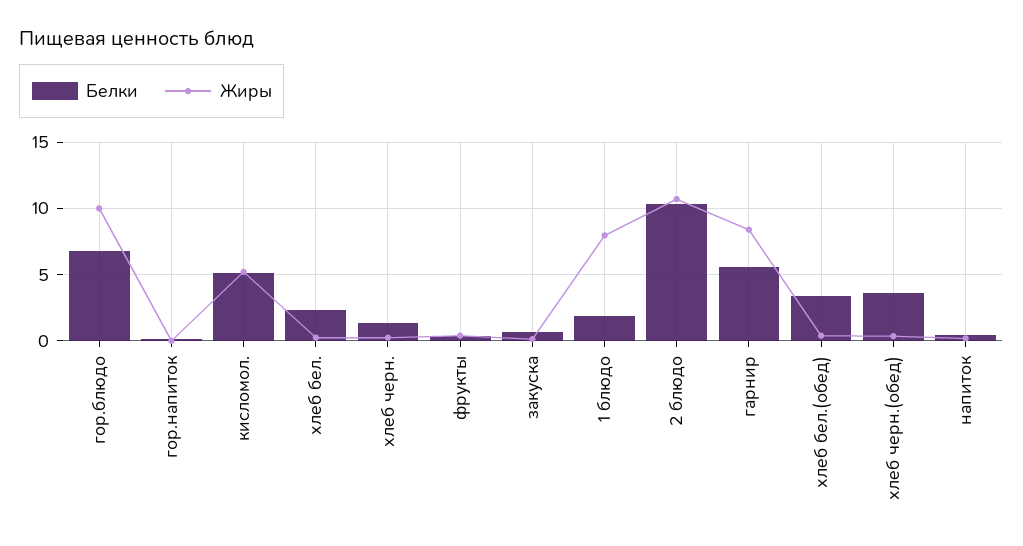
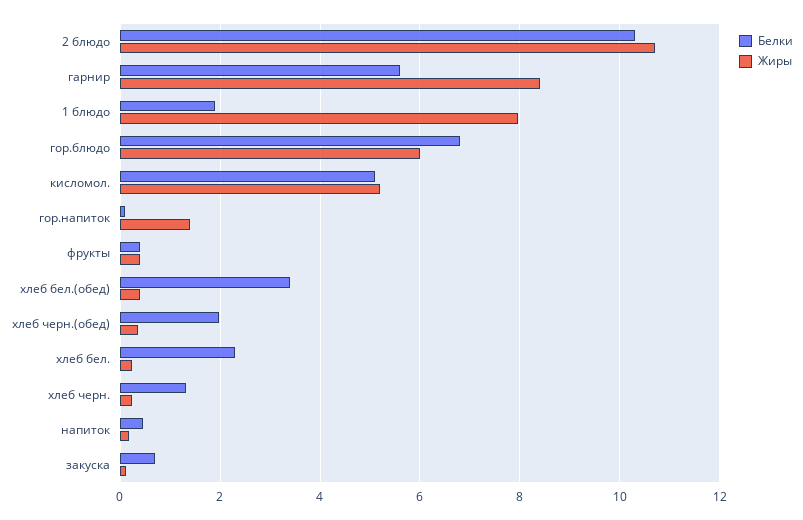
  {
    "Белки": {
      "гор.блюдо": 6.8,
      "гор.напиток": 0.2,
      "кисломол.": 5.2,
      "хлеб бел.": 2.4,
      "хлеб черн.": 1.4,
      "фрукты": 0.4,
      "закуска": 0.8,
      "1 блюдо": 2,
      "2 блюдо": 10.4,
      "гарнир": 5.6,
      "хлеб бел.(обед)": 3.4,
-     "хлеб черн.(обед)": 3.5,
+     "хлеб черн.(обед)": 2,
      "напиток": 0.4
    },
    "Жиры": {
-     "гор.блюдо": 10,
+     "гор.блюдо": 6,
-     "гор.напиток": 0,
+     "гор.напиток": 1.4,
      "кисломол.": 5.2,
      "хлеб бел.": 0.2,
      "хлеб черн.": 0.2,
      "фрукты": 0.4,
      "закуска": 0.2,
      "1 блюдо": 8,
      "2 блюдо": 10.8,
      "гарнир": 8.4,
      "хлеб бел.(обед)": 0.4,
      "хлеб черн.(обед)": 0.4,
      "напиток": 0.2
    }
  }

